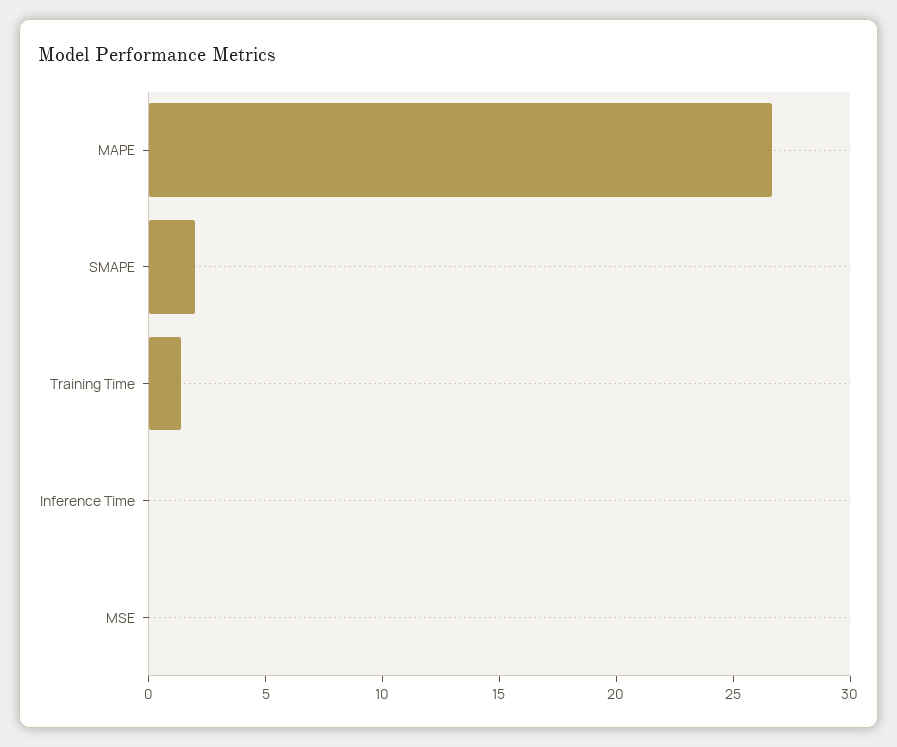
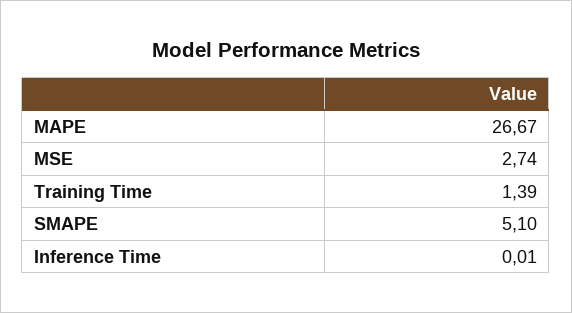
  {
    "MAPE": 26.67,
-   "SMAPE": 2,
+   "SMAPE": 5.1,
    "Training Time": 1.39,
    "Inference Time": 0.01,
-   "MSE": 0
+   "MSE": 2.74
  }

